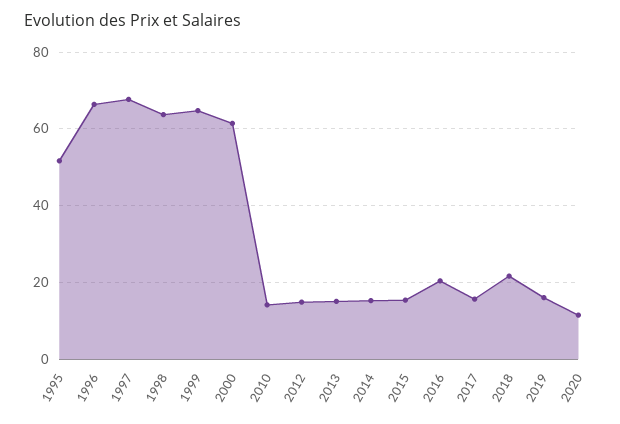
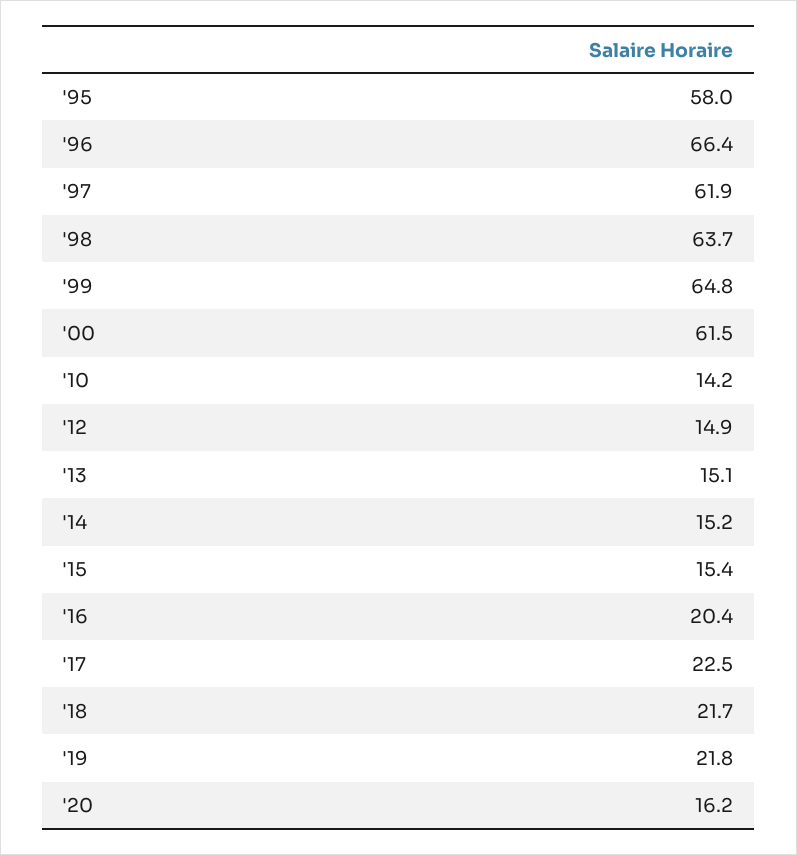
  {
-   "1995": 52,
+   "1995": 58,
    "1996": 66.4,
-   "1997": 68,
+   "1997": 61.9,
    "1998": 63.7,
    "1999": 64.8,
    "2000": 61.5,
    "2010": 14.2,
    "2012": 14.9,
    "2013": 15.1,
    "2014": 15.2,
    "2015": 15.4,
    "2016": 20.4,
-   "2017": 16,
+   "2017": 22.5,
    "2018": 21.7,
-   "2019": 16,
+   "2019": 21.8,
-   "2020": 12
+   "2020": 16.2
  }

